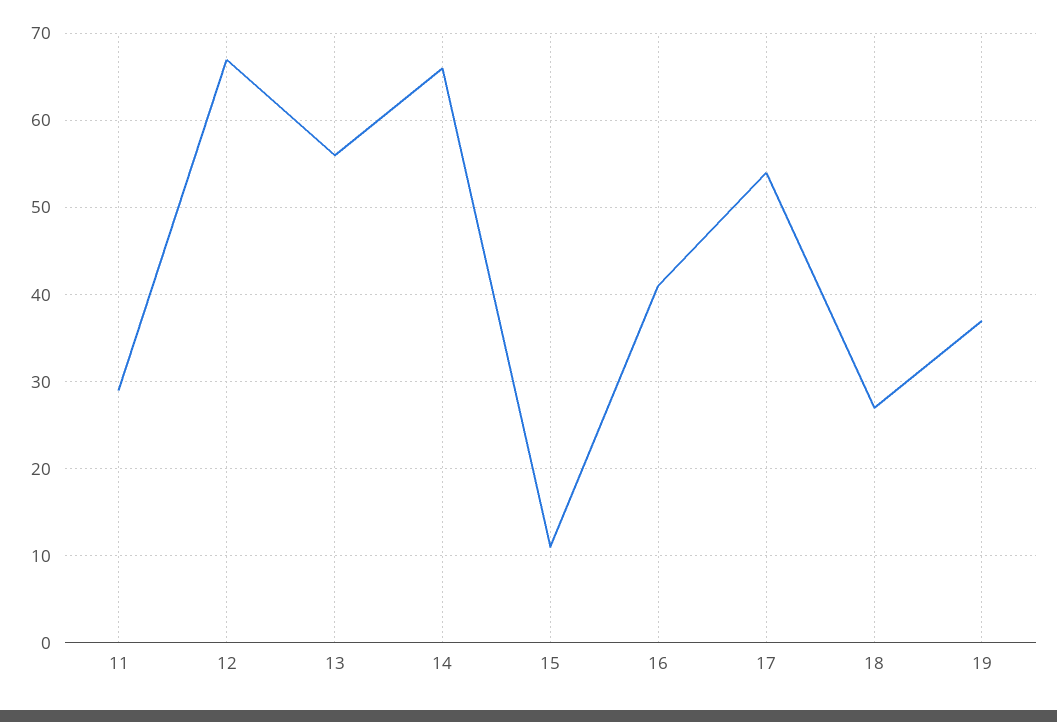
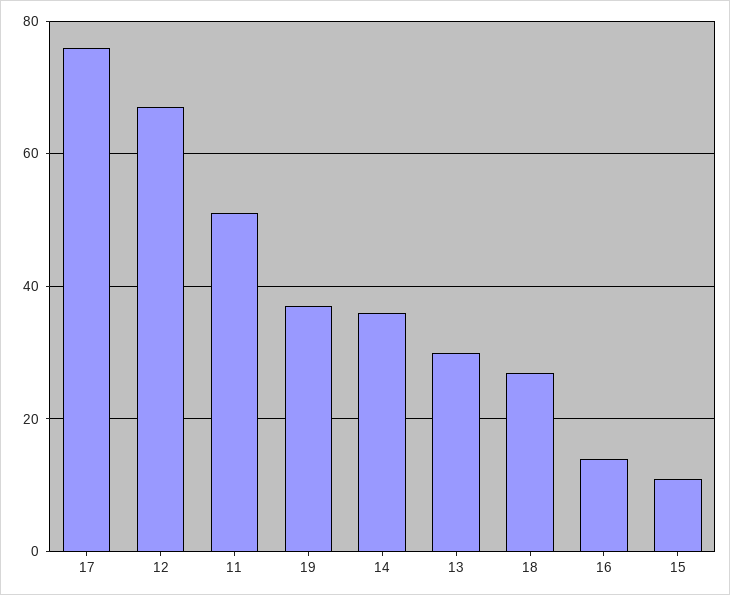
  {
-   "11": 29,
+   "11": 50,
    "12": 67,
-   "13": 56,
+   "13": 30,
-   "14": 66,
+   "14": 35,
    "15": 11,
-   "16": 41,
+   "16": 15,
-   "17": 54,
+   "17": 75,
    "18": 27,
    "19": 37
  }

